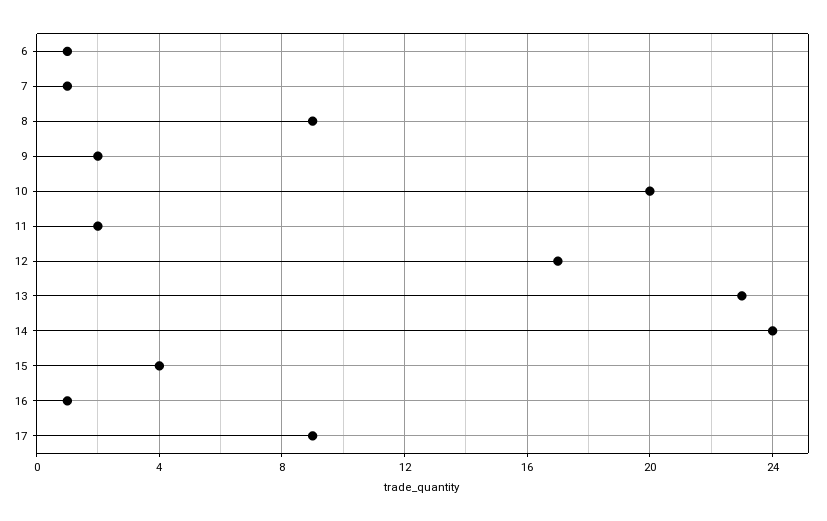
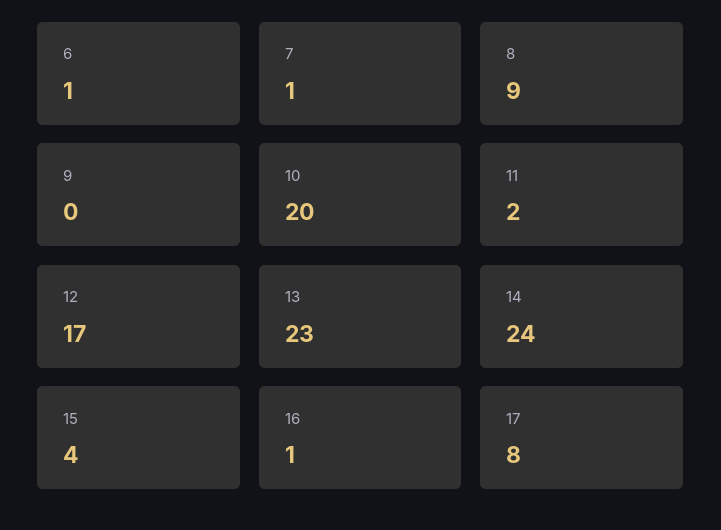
  {
    "6": 1,
    "7": 1,
    "8": 9,
-   "9": 2,
+   "9": 0,
    "10": 20,
    "11": 2,
    "12": 17,
    "13": 23,
    "14": 24,
    "15": 4,
    "16": 1,
-   "17": 9
+   "17": 8
  }

